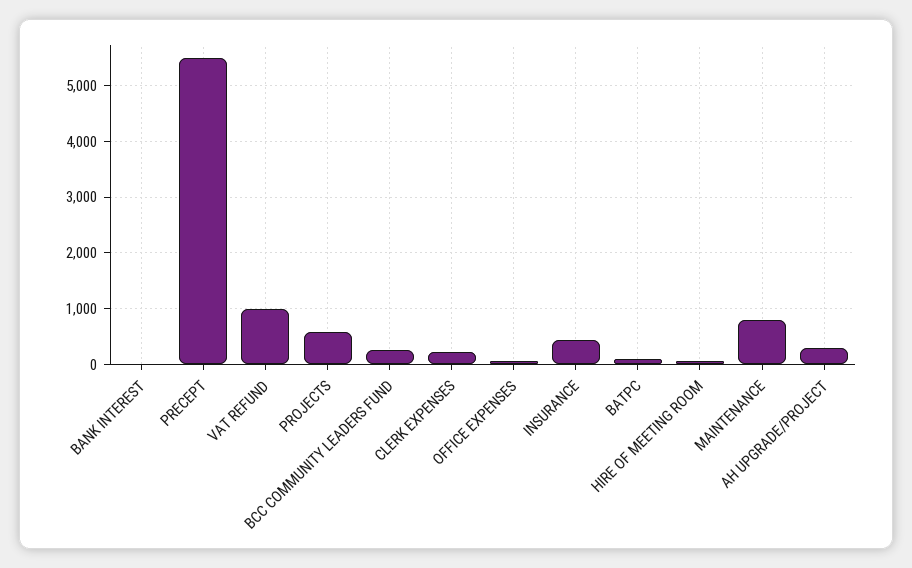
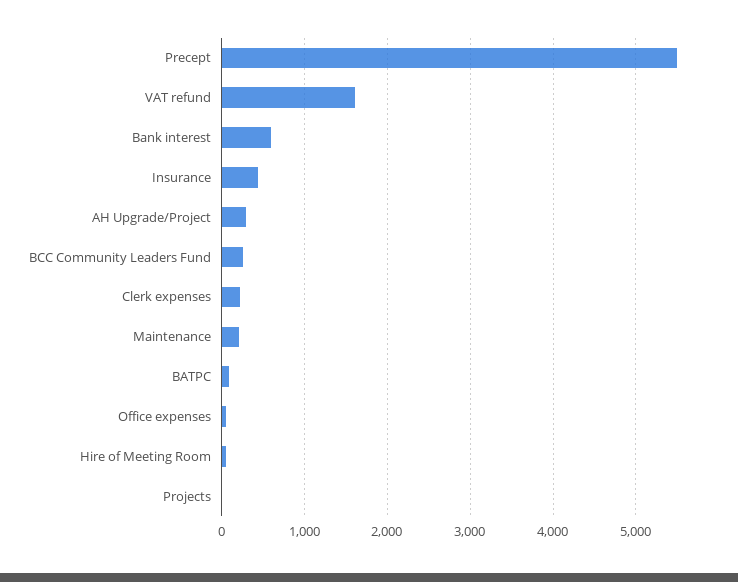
  {
-   "BANK INTEREST": 0,
+   "BANK INTEREST": 600,
    "PRECEPT": 5500,
-   "VAT REFUND": 1000,
+   "VAT REFUND": 1600,
-   "PROJECTS": 600,
+   "PROJECTS": 0,
    "BCC COMMUNITY LEADERS FUND": 300,
    "CLERK EXPENSES": 200,
    "OFFICE EXPENSES": 100,
    "INSURANCE": 400,
    "BATPC": 100,
    "HIRE OF MEETING ROOM": 100,
-   "MAINTENANCE": 800,
+   "MAINTENANCE": 200,
    "AH UPGRADE/PROJECT": 300
  }

